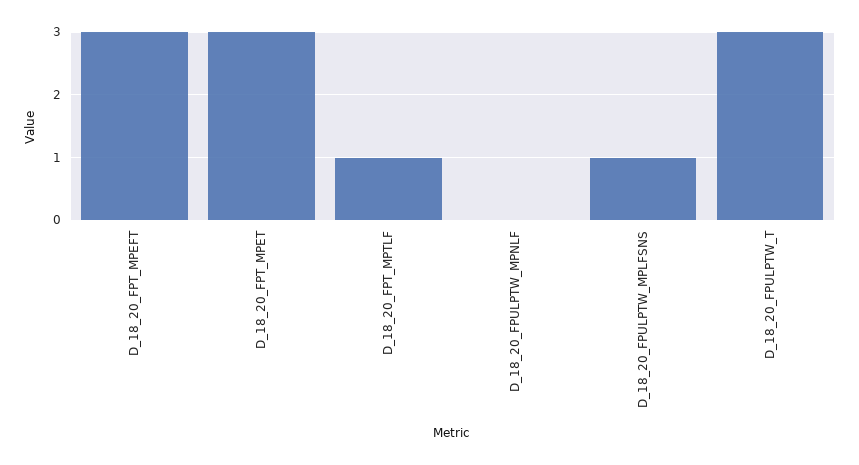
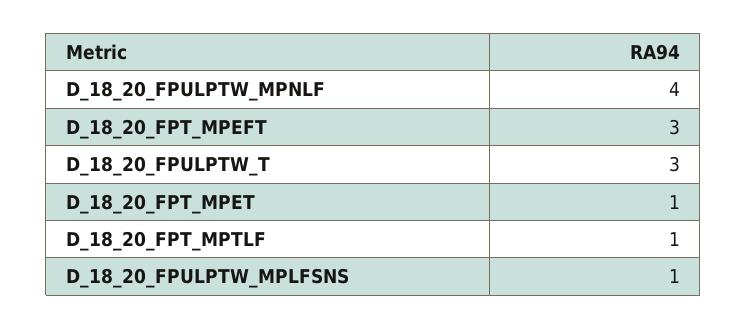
  {
    "D_18_20_FPT_MPEFT": 3,
-   "D_18_20_FPT_MPET": 3,
+   "D_18_20_FPT_MPET": 1,
    "D_18_20_FPT_MPTLF": 1,
-   "D_18_20_FPULPTW_MPNLF": 0,
+   "D_18_20_FPULPTW_MPNLF": 4,
    "D_18_20_FPULPTW_MPLFSNS": 1,
    "D_18_20_FPULPTW_T": 3
  }

